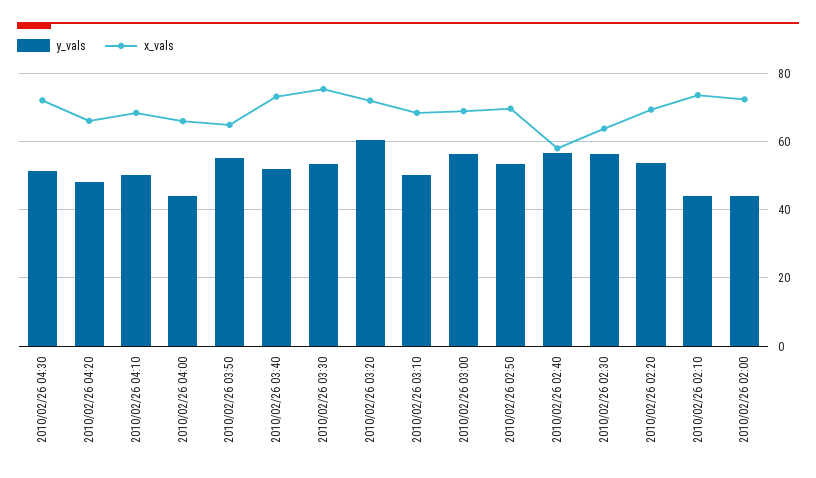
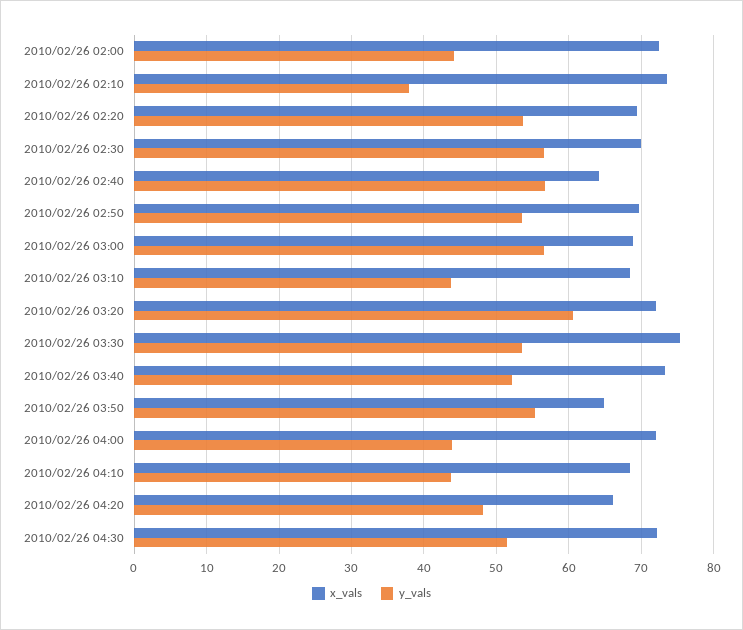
  {
    "y_vals": {
      "2010/02/26 04:30": 51,
      "2010/02/26 04:20": 48,
-     "2010/02/26 04:10": 50,
+     "2010/02/26 04:10": 44,
      "2010/02/26 04:00": 44,
      "2010/02/26 03:50": 55,
      "2010/02/26 03:40": 52,
      "2010/02/26 03:30": 54,
      "2010/02/26 03:20": 61,
-     "2010/02/26 03:10": 50,
+     "2010/02/26 03:10": 44,
      "2010/02/26 03:00": 57,
      "2010/02/26 02:50": 54,
      "2010/02/26 02:40": 57,
      "2010/02/26 02:30": 57,
      "2010/02/26 02:20": 54,
-     "2010/02/26 02:10": 44,
+     "2010/02/26 02:10": 38,
      "2010/02/26 02:00": 44
    },
    "x_vals": {
      "2010/02/26 04:30": 72,
      "2010/02/26 04:20": 66,
      "2010/02/26 04:10": 68,
-     "2010/02/26 04:00": 66,
+     "2010/02/26 04:00": 72,
      "2010/02/26 03:50": 65,
      "2010/02/26 03:40": 73,
      "2010/02/26 03:30": 75,
      "2010/02/26 03:20": 72,
      "2010/02/26 03:10": 68,
      "2010/02/26 03:00": 69,
      "2010/02/26 02:50": 70,
-     "2010/02/26 02:40": 58,
+     "2010/02/26 02:40": 64,
-     "2010/02/26 02:30": 64,
+     "2010/02/26 02:30": 70,
      "2010/02/26 02:20": 69,
      "2010/02/26 02:10": 74,
      "2010/02/26 02:00": 72
    }
  }

